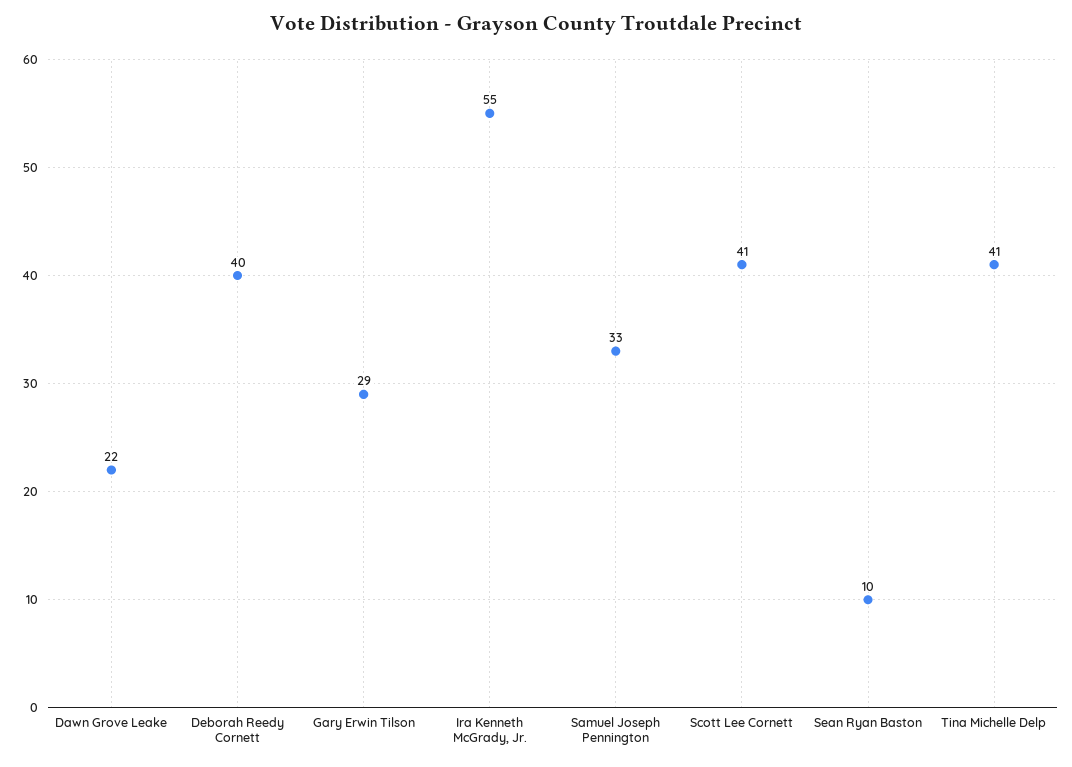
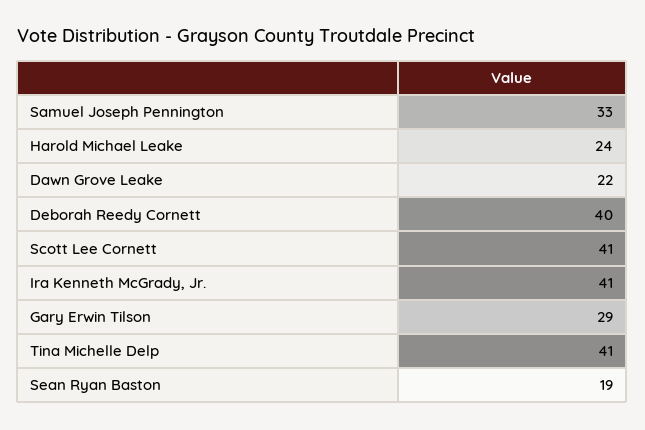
  {
    "Dawn Grove Leake": 22,
    "Deborah Reedy Cornett": 40,
    "Gary Erwin Tilson": 29,
-   "Ira Kenneth McGrady, Jr.": 55,
+   "Ira Kenneth McGrady, Jr.": 41,
    "Samuel Joseph Pennington": 33,
    "Scott Lee Cornett": 41,
-   "Sean Ryan Baston": 10,
+   "Sean Ryan Baston": 19,
-   "Tina Michelle Delp": 41
+   "Tina Michelle Delp": 41,
+   "Harold Michael Leake": 24
  }

